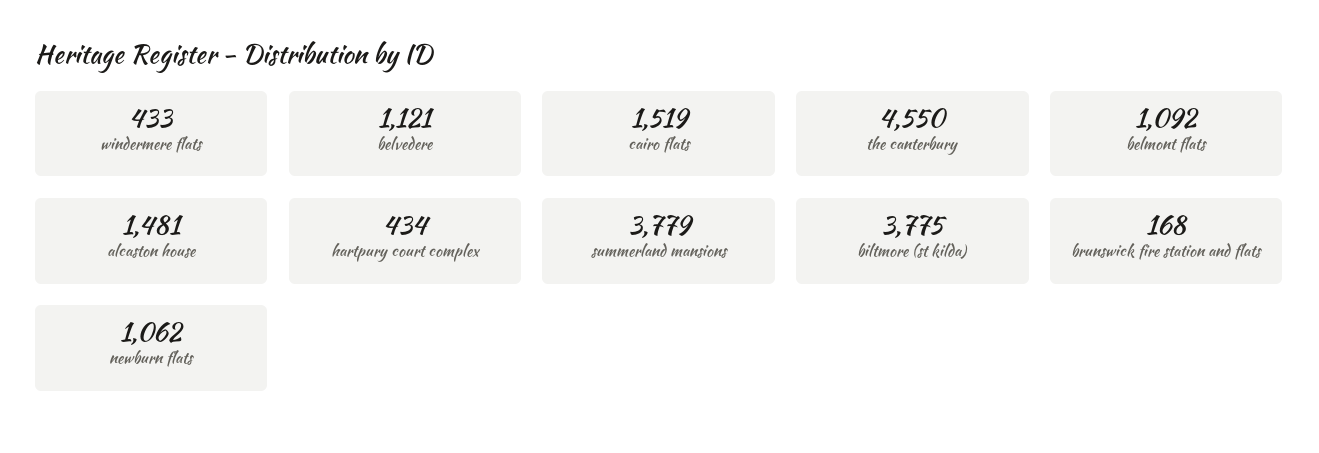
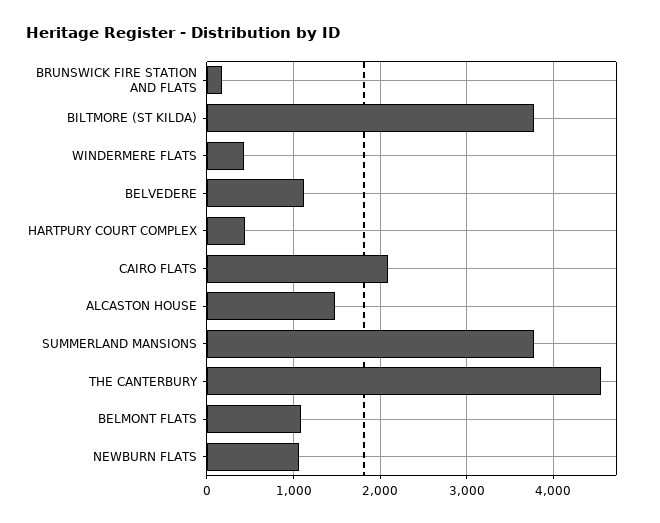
  {
    "windermere flats": 433,
    "belvedere": 1121,
-   "cairo flats": 1519,
+   "cairo flats": 2100,
    "the canterbury": 4550,
    "belmont flats": 1092,
    "alcaston house": 1481,
    "hartpury court complex": 434,
    "summerland mansions": 3779,
    "biltmore (st kilda)": 3775,
    "brunswick fire station and flats": 168,
    "newburn flats": 1062
  }

